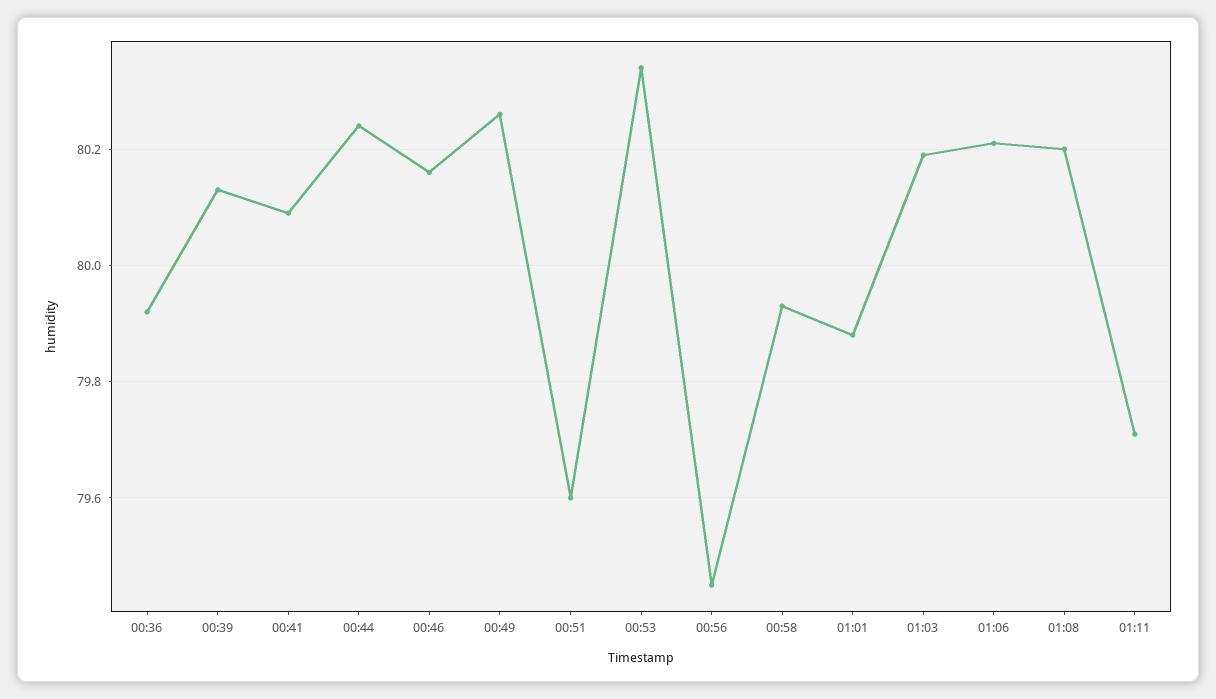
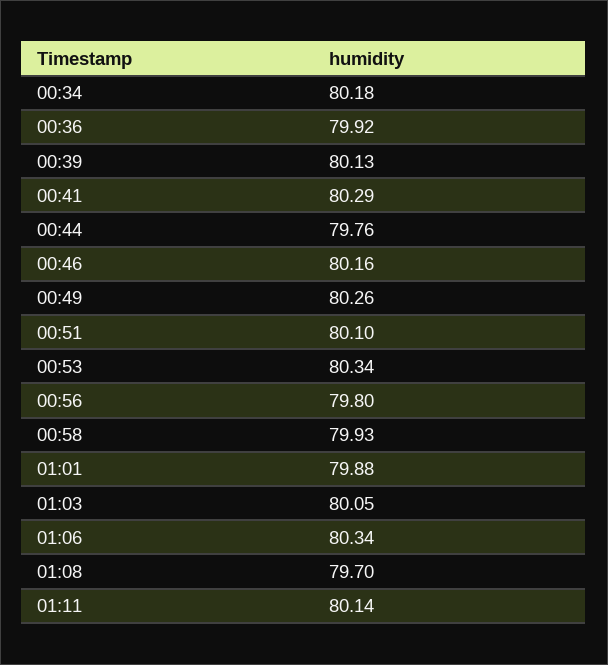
  {
    "00:36": 79.92,
    "00:39": 80.13,
-   "00:41": 80.1,
+   "00:41": 80.29,
-   "00:44": 80.25,
+   "00:44": 79.76,
    "00:46": 80.16,
    "00:49": 80.26,
-   "00:51": 79.6,
+   "00:51": 80.1,
    "00:53": 80.34,
-   "00:56": 79.45,
+   "00:56": 79.8,
    "00:58": 79.93,
    "01:01": 79.88,
-   "01:03": 80.2,
+   "01:03": 80.05,
-   "01:06": 80.2,
+   "01:06": 80.34,
-   "01:08": 80.2,
+   "01:08": 79.7,
-   "01:11": 79.7
+   "01:11": 80.14,
+   "00:34": 80.18
  }

